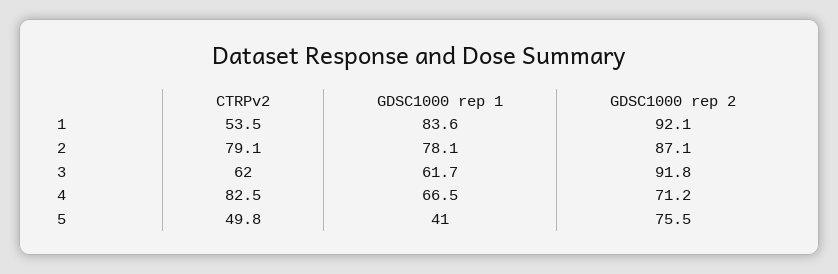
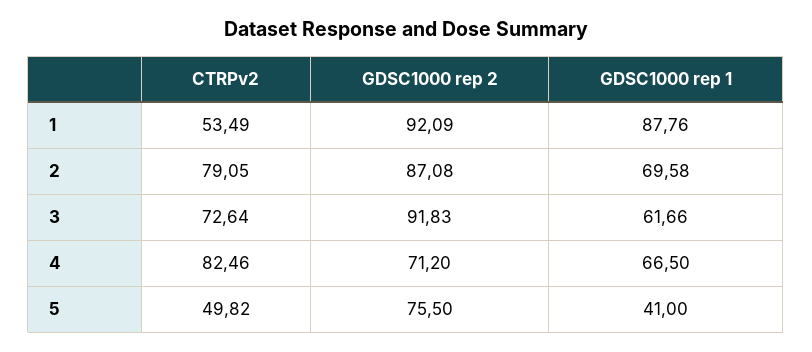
  {
    "CTRPv2": {
      "1": 53.49,
      "2": 79.05,
-     "3": 62,
+     "3": 72.64,
      "4": 82.46,
      "5": 49.82
    },
    "GDSC1000 rep 1": {
-     "1": 83.6,
+     "1": 87.76,
-     "2": 78.1,
+     "2": 69.58,
      "3": 61.66,
      "4": 66.5,
      "5": 41
    },
    "GDSC1000 rep 2": {
      "1": 92.09,
      "2": 87.08,
      "3": 91.83,
      "4": 71.2,
      "5": 75.5
    }
  }

